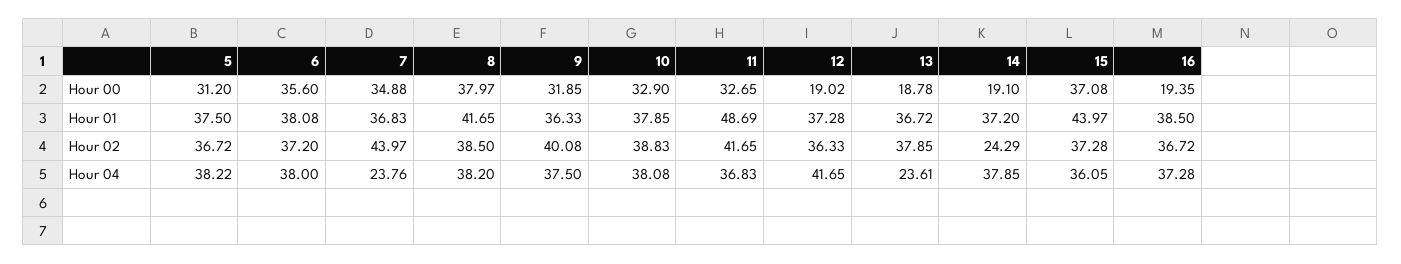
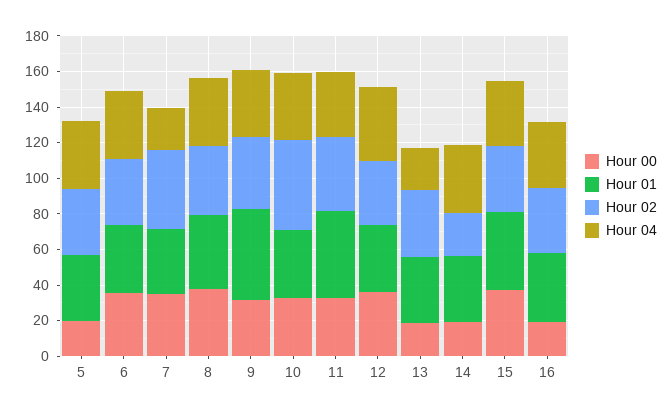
  {
    "Hour 00": {
-     "5": 31.2,
+     "5": 20,
      "6": 35.6,
      "7": 34.88,
      "8": 37.97,
      "9": 31.85,
      "10": 32.9,
      "11": 32.65,
-     "12": 19.02,
+     "12": 35,
      "13": 18.78,
      "14": 19.1,
      "15": 37.08,
      "16": 19.35
    },
    "Hour 01": {
      "5": 37.5,
      "6": 38.08,
      "7": 36.83,
      "8": 41.65,
-     "9": 36.33,
+     "9": 50,
      "10": 37.85,
      "11": 48.69,
      "12": 37.28,
      "13": 36.72,
      "14": 37.2,
      "15": 43.97,
      "16": 38.5
    },
    "Hour 02": {
      "5": 36.72,
      "6": 37.2,
      "7": 43.97,
      "8": 38.5,
      "9": 40.08,
-     "10": 38.83,
+     "10": 50,
      "11": 41.65,
      "12": 36.33,
      "13": 37.85,
      "14": 24.29,
      "15": 37.28,
      "16": 36.72
    },
    "Hour 04": {
      "5": 38.22,
      "6": 38,
      "7": 23.76,
      "8": 38.2,
      "9": 37.5,
      "10": 38.08,
      "11": 36.83,
      "12": 41.65,
      "13": 23.61,
      "14": 37.85,
      "15": 36.05,
      "16": 37.28
    }
  }

